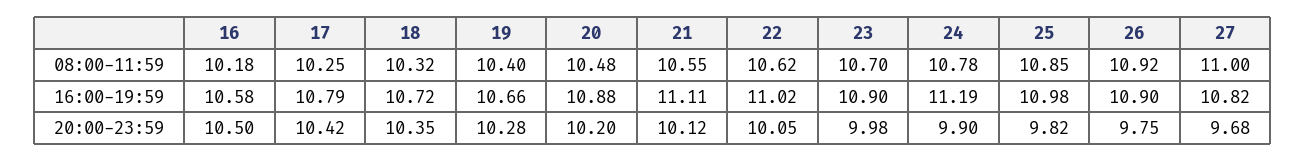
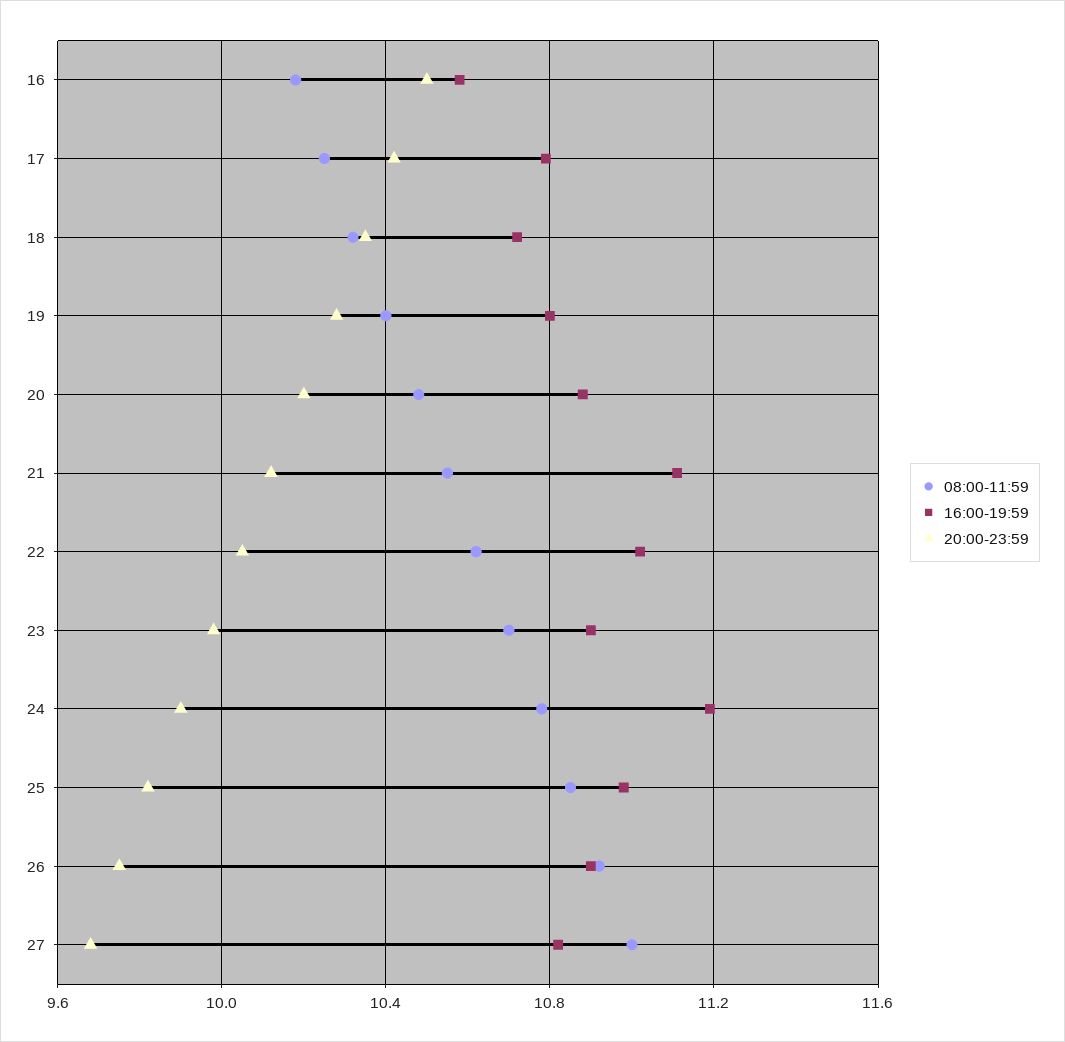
  {
    "08:00-11:59": {
      "16": 10.18,
      "17": 10.25,
      "18": 10.32,
      "19": 10.4,
      "20": 10.48,
      "21": 10.55,
      "22": 10.62,
      "23": 10.7,
      "24": 10.78,
      "25": 10.85,
      "26": 10.92,
      "27": 11
    },
    "16:00-19:59": {
      "16": 10.58,
      "17": 10.79,
      "18": 10.72,
-     "19": 10.66,
+     "19": 10.8,
      "20": 10.88,
      "21": 11.11,
      "22": 11.02,
      "23": 10.9,
      "24": 11.19,
      "25": 10.98,
      "26": 10.9,
      "27": 10.82
    },
    "20:00-23:59": {
      "16": 10.5,
      "17": 10.42,
      "18": 10.35,
      "19": 10.28,
      "20": 10.2,
      "21": 10.12,
      "22": 10.05,
      "23": 9.98,
      "24": 9.9,
      "25": 9.82,
      "26": 9.75,
      "27": 9.68
    }
  }

